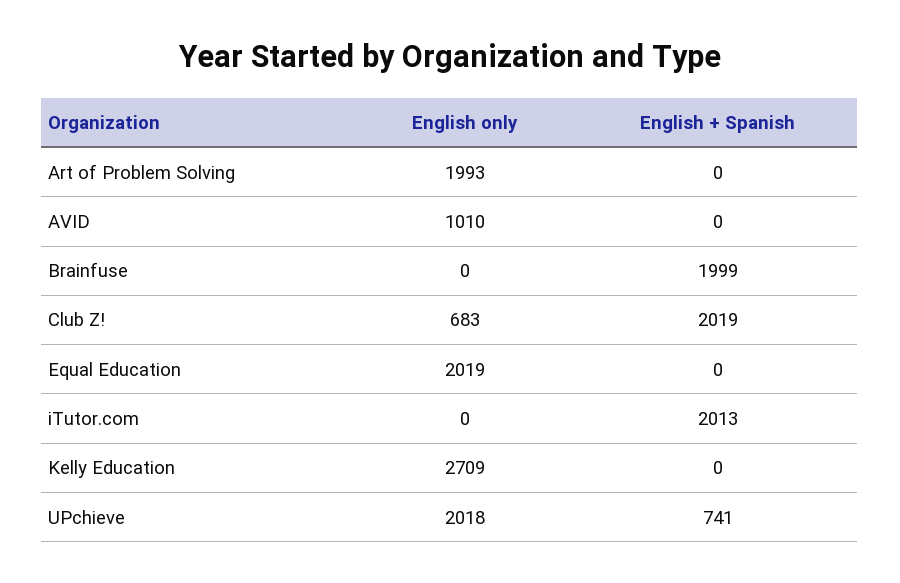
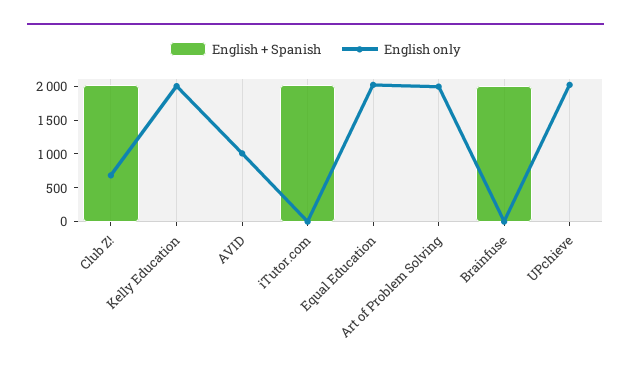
  {
    "English only": {
      "Art of Problem Solving": 1993,
      "AVID": 1010,
      "Brainfuse": 0,
      "Club Z!": 683,
      "Equal Education": 2019,
      "iTutor.com": 0,
-     "Kelly Education": 2709,
+     "Kelly Education": 2000,
      "UPchieve": 2018
    },
    "English + Spanish": {
      "Art of Problem Solving": 0,
      "AVID": 0,
      "Brainfuse": 1999,
      "Club Z!": 2019,
      "Equal Education": 0,
      "iTutor.com": 2013,
      "Kelly Education": 0,
-     "UPchieve": 741
+     "UPchieve": 0
    }
  }

